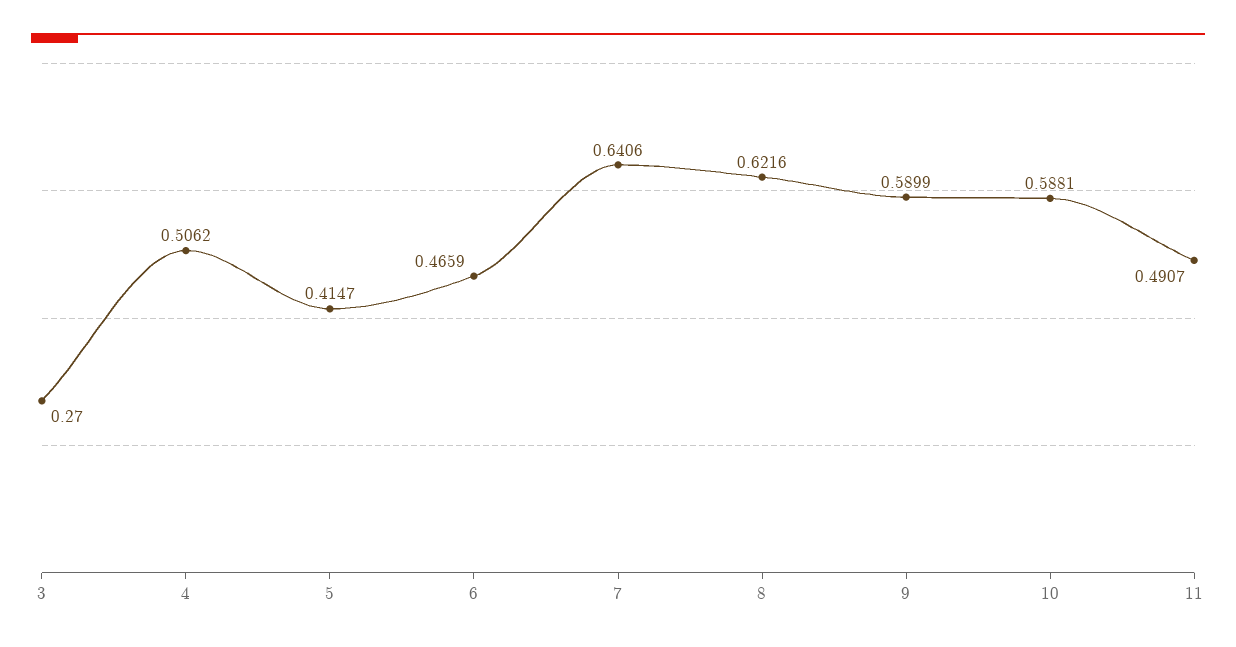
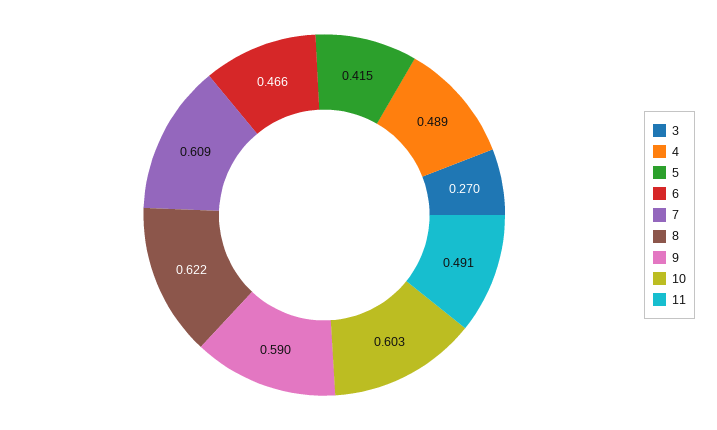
  {
    "3": 0.27,
-   "4": 0.5062,
+   "4": 0.489,
    "5": 0.4147,
    "6": 0.4659,
-   "7": 0.6406,
+   "7": 0.609,
    "8": 0.6216,
    "9": 0.5899,
-   "10": 0.5881,
+   "10": 0.603,
    "11": 0.4907
  }

